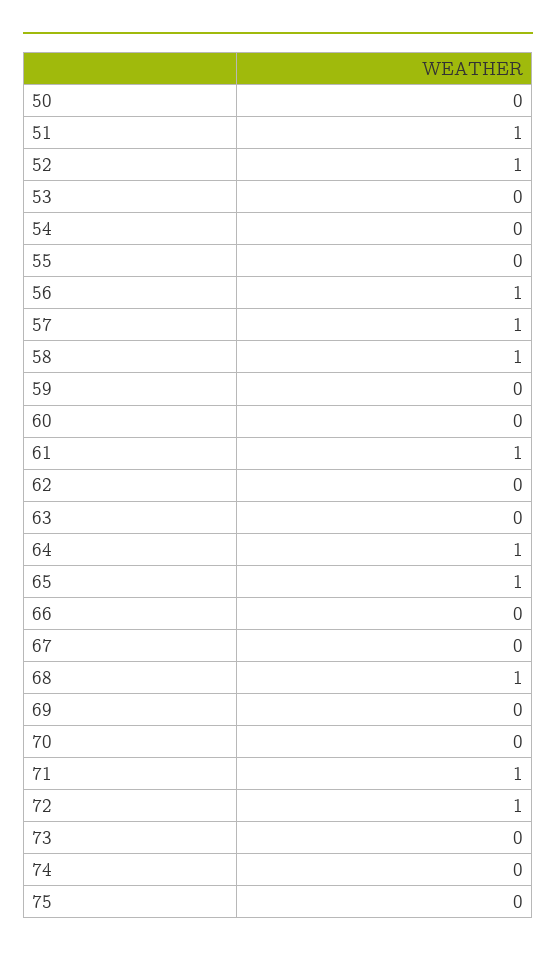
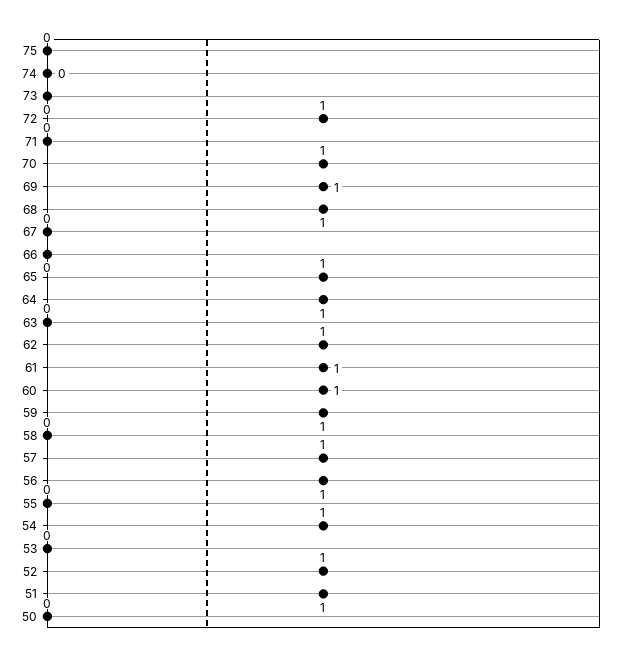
  {
    "50": 0,
    "51": 1,
    "52": 1,
    "53": 0,
-   "54": 0,
+   "54": 1,
    "55": 0,
    "56": 1,
    "57": 1,
-   "58": 1,
+   "58": 0,
-   "59": 0,
+   "59": 1,
-   "60": 0,
+   "60": 1,
    "61": 1,
-   "62": 0,
+   "62": 1,
    "63": 0,
    "64": 1,
    "65": 1,
    "66": 0,
    "67": 0,
    "68": 1,
-   "69": 0,
+   "69": 1,
-   "70": 0,
+   "70": 1,
-   "71": 1,
+   "71": 0,
    "72": 1,
    "73": 0,
    "74": 0,
    "75": 0
  }

